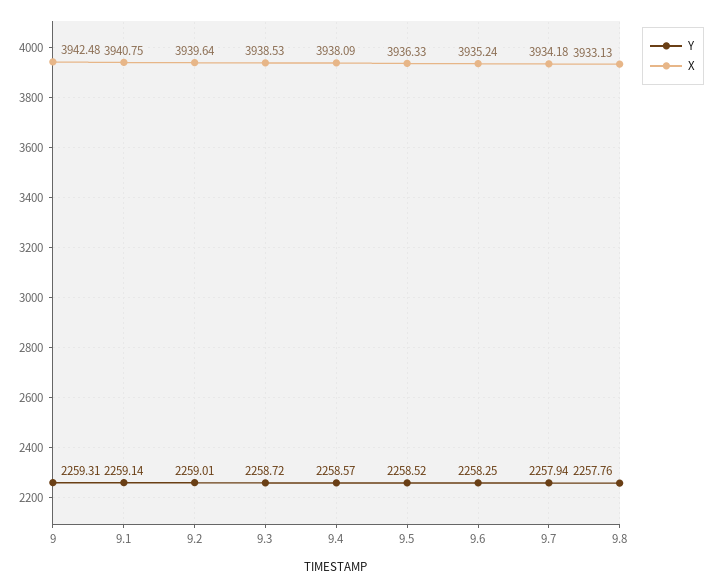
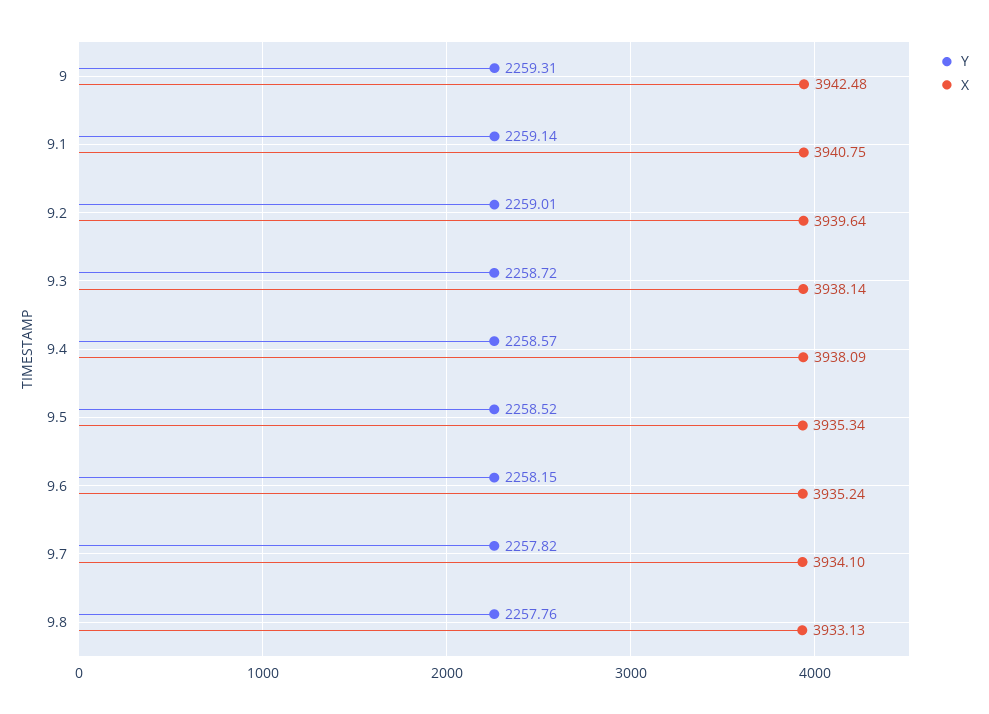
  {
    "Y": {
      "9": 2259.31,
      "9.1": 2259.14,
      "9.2": 2259.01,
      "9.3": 2258.72,
      "9.4": 2258.57,
      "9.5": 2258.52,
-     "9.6": 2258.25,
+     "9.6": 2258.15,
-     "9.7": 2257.94,
+     "9.7": 2257.82,
      "9.8": 2257.76
    },
    "X": {
      "9": 3942.48,
      "9.1": 3940.75,
      "9.2": 3939.64,
-     "9.3": 3938.53,
+     "9.3": 3938.14,
      "9.4": 3938.09,
-     "9.5": 3936.33,
+     "9.5": 3935.34,
      "9.6": 3935.24,
-     "9.7": 3934.18,
+     "9.7": 3934.1,
      "9.8": 3933.13
    }
  }

